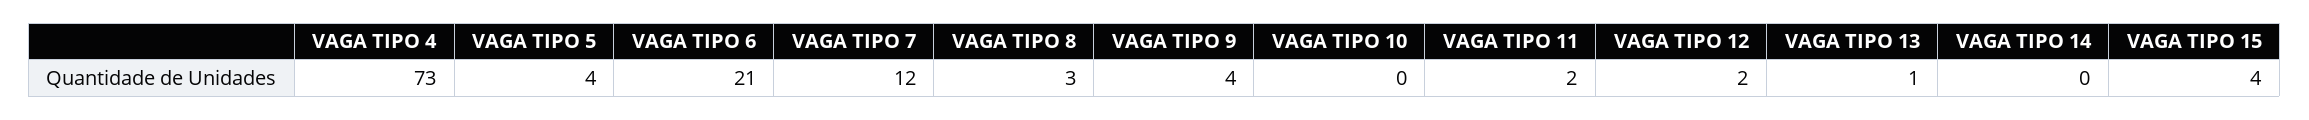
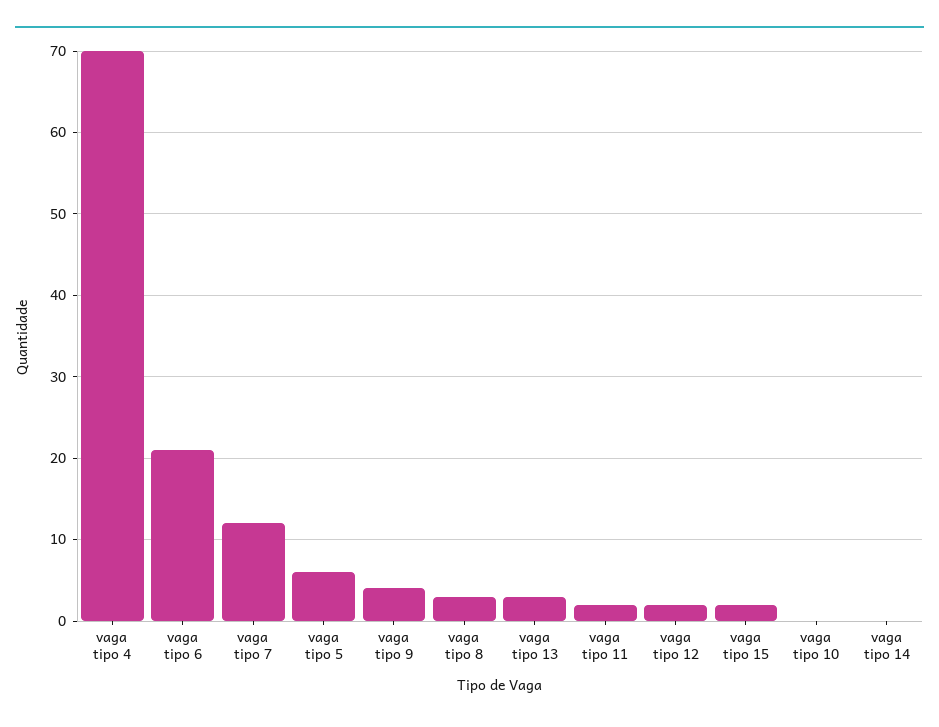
  {
-   "VAGA TIPO 4": 73,
+   "VAGA TIPO 4": 70,
-   "VAGA TIPO 5": 4,
+   "VAGA TIPO 5": 6,
    "VAGA TIPO 6": 21,
    "VAGA TIPO 7": 12,
    "VAGA TIPO 8": 3,
    "VAGA TIPO 9": 4,
    "VAGA TIPO 10": 0,
    "VAGA TIPO 11": 2,
    "VAGA TIPO 12": 2,
-   "VAGA TIPO 13": 1,
+   "VAGA TIPO 13": 3,
    "VAGA TIPO 14": 0,
-   "VAGA TIPO 15": 4
+   "VAGA TIPO 15": 2
  }

